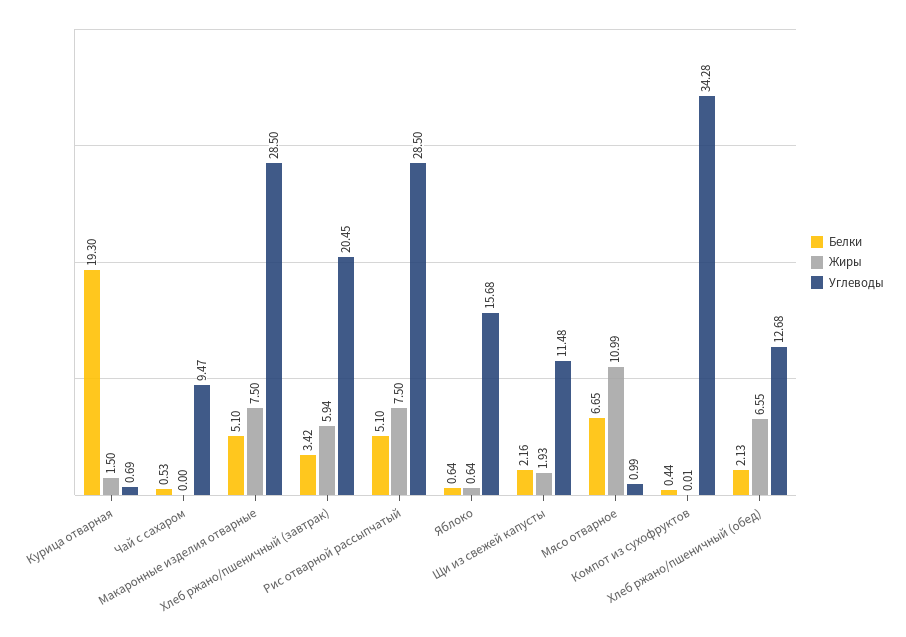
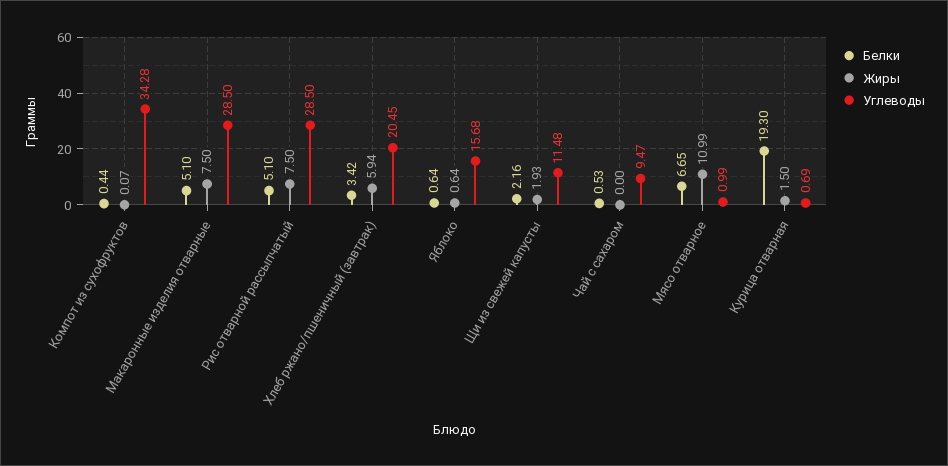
  {
    "Белки": {
      "Курица отварная": 19.3,
      "Чай с сахаром": 0.53,
      "Макаронные изделия отварные": 5.1,
      "Хлеб ржано/пшеничный (завтрак)": 3.42,
      "Рис отварной рассыпчатый": 5.1,
      "Яблоко": 0.64,
      "Щи из свежей капусты": 2.16,
      "Мясо отварное": 6.65,
-     "Компот из сухофруктов": 0.44,
+     "Компот из сухофруктов": 0.44
-     "Хлеб ржано/пшеничный (обед)": 2.13
    },
    "Жиры": {
      "Курица отварная": 1.5,
      "Чай с сахаром": 0,
      "Макаронные изделия отварные": 7.5,
      "Хлеб ржано/пшеничный (завтрак)": 5.94,
      "Рис отварной рассыпчатый": 7.5,
      "Яблоко": 0.64,
      "Щи из свежей капусты": 1.93,
      "Мясо отварное": 10.99,
-     "Компот из сухофруктов": 0.01,
+     "Компот из сухофруктов": 0.07
-     "Хлеб ржано/пшеничный (обед)": 6.55
    },
    "Углеводы": {
      "Курица отварная": 0.69,
      "Чай с сахаром": 9.47,
      "Макаронные изделия отварные": 28.5,
      "Хлеб ржано/пшеничный (завтрак)": 20.45,
      "Рис отварной рассыпчатый": 28.5,
      "Яблоко": 15.68,
      "Щи из свежей капусты": 11.48,
      "Мясо отварное": 0.99,
-     "Компот из сухофруктов": 34.28,
+     "Компот из сухофруктов": 34.28
-     "Хлеб ржано/пшеничный (обед)": 12.68
    }
  }

